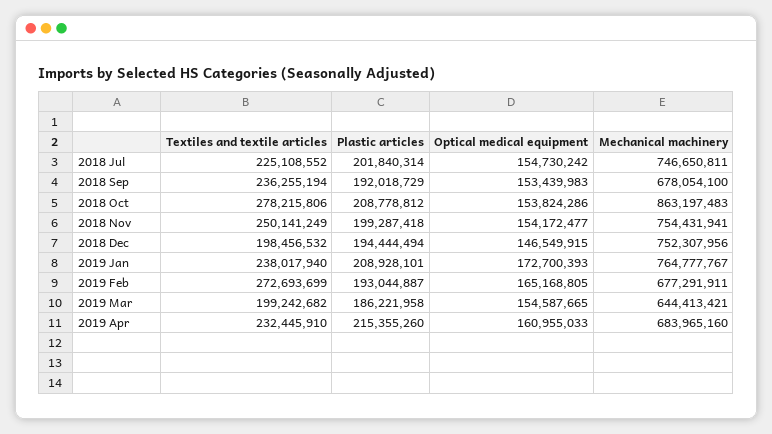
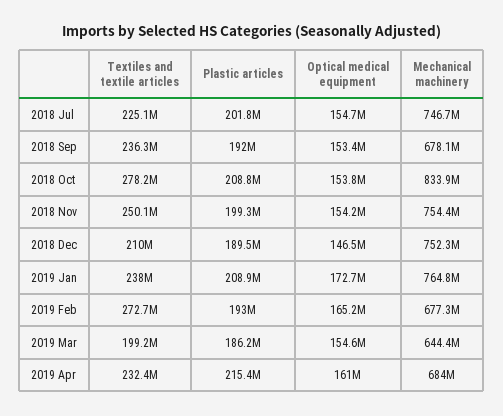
  {
    "Textiles and textile articles": {
      "2018 Jul": 225108552,
      "2018 Sep": 236255194,
      "2018 Oct": 278215806,
      "2018 Nov": 250141249,
-     "2018 Dec": 198456532,
+     "2018 Dec": 210000000,
      "2019 Jan": 238017940,
      "2019 Feb": 272693699,
      "2019 Mar": 199242682,
      "2019 Apr": 232445910
    },
    "Plastic articles": {
      "2018 Jul": 201840314,
      "2018 Sep": 192018729,
      "2018 Oct": 208778812,
      "2018 Nov": 199287418,
-     "2018 Dec": 194444494,
+     "2018 Dec": 189500000,
      "2019 Jan": 208928101,
      "2019 Feb": 193044887,
      "2019 Mar": 186221958,
      "2019 Apr": 215355260
    },
    "Optical medical equipment": {
      "2018 Jul": 154730242,
      "2018 Sep": 153439983,
      "2018 Oct": 153824286,
      "2018 Nov": 154172477,
      "2018 Dec": 146549915,
      "2019 Jan": 172700393,
      "2019 Feb": 165168805,
      "2019 Mar": 154587665,
      "2019 Apr": 160955033
    },
    "Mechanical machinery": {
      "2018 Jul": 746650811,
      "2018 Sep": 678054100,
-     "2018 Oct": 863197483,
+     "2018 Oct": 833900000,
      "2018 Nov": 754431941,
      "2018 Dec": 752307956,
      "2019 Jan": 764777767,
      "2019 Feb": 677291911,
      "2019 Mar": 644413421,
      "2019 Apr": 683965160
    }
  }

